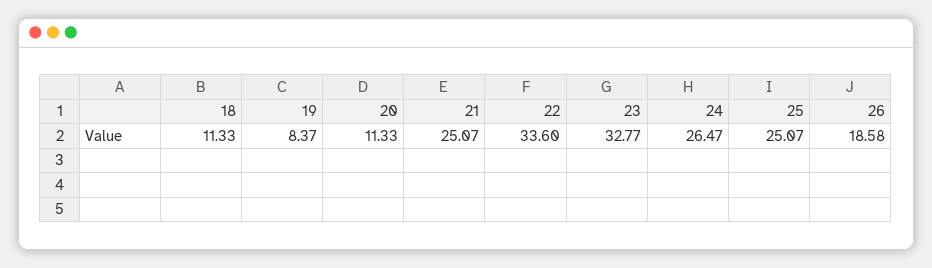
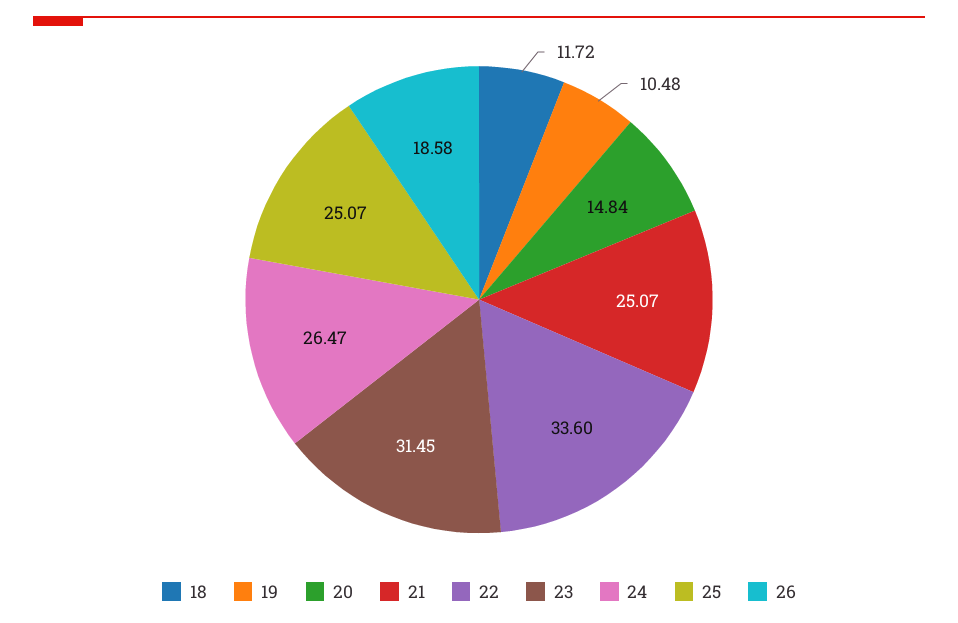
  {
-   "18": 11.33,
+   "18": 11.72,
-   "19": 8.37,
+   "19": 10.48,
-   "20": 11.33,
+   "20": 14.84,
    "21": 25.07,
    "22": 33.6,
-   "23": 32.77,
+   "23": 31.45,
    "24": 26.47,
    "25": 25.07,
    "26": 18.58
  }

